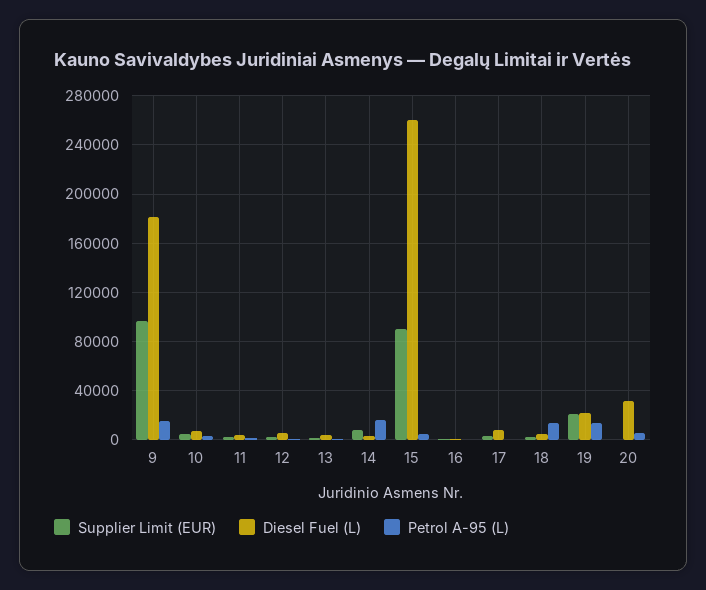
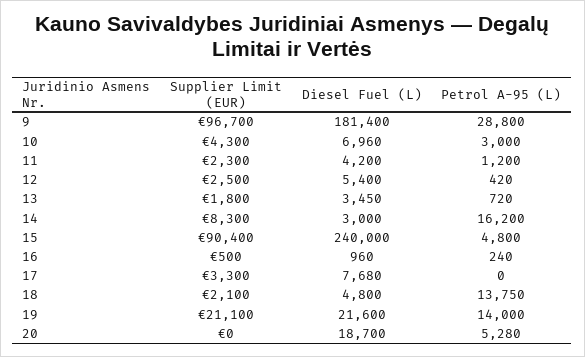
  {
    "Supplier Limit (EUR)": {
      "9": 96700,
      "10": 4300,
      "11": 2300,
      "12": 2500,
      "13": 1800,
      "14": 8300,
      "15": 90400,
      "16": 500,
      "17": 3300,
      "18": 2100,
      "19": 21100,
      "20": 0
    },
    "Diesel Fuel (L)": {
      "9": 181400,
      "10": 6960,
      "11": 4200,
      "12": 5400,
      "13": 3450,
      "14": 3000,
-     "15": 260000,
+     "15": 240000,
      "16": 960,
      "17": 7680,
      "18": 4800,
      "19": 21600,
-     "20": 30000
+     "20": 18700
    },
    "Petrol A-95 (L)": {
-     "9": 15000,
+     "9": 28800,
      "10": 3000,
      "11": 1200,
      "12": 420,
      "13": 720,
      "14": 16200,
      "15": 4800,
      "16": 240,
      "17": 0,
      "18": 13750,
      "19": 14000,
      "20": 5280
    }
  }

